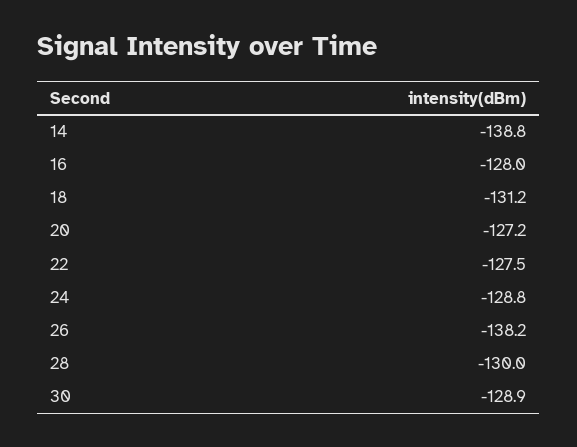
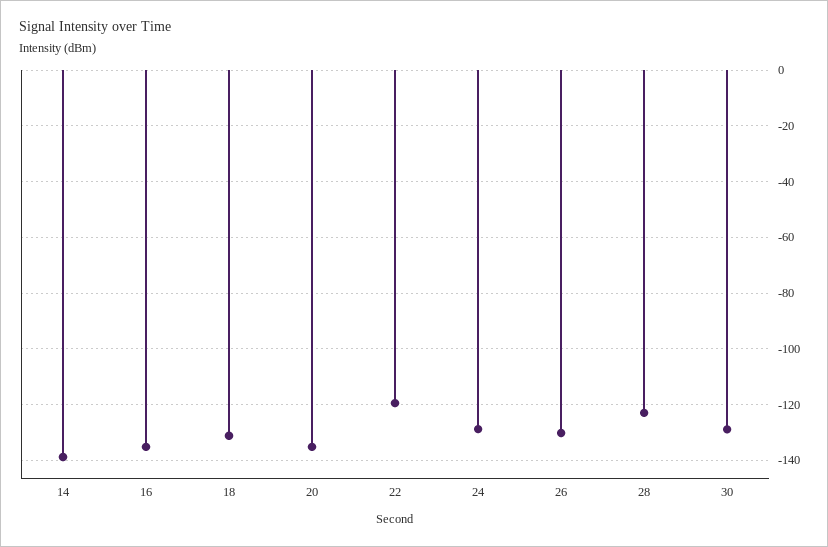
  {
    "14": -138.8,
-   "16": -128,
+   "16": -135,
    "18": -131.2,
-   "20": -127.2,
+   "20": -135,
-   "22": -127.5,
+   "22": -120,
    "24": -128.8,
-   "26": -138.2,
+   "26": -130,
-   "28": -130,
+   "28": -122.5,
    "30": -128.9
  }

